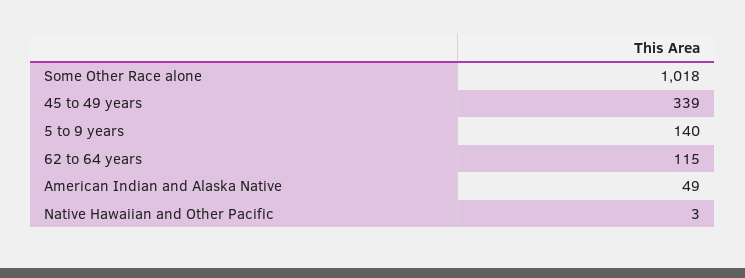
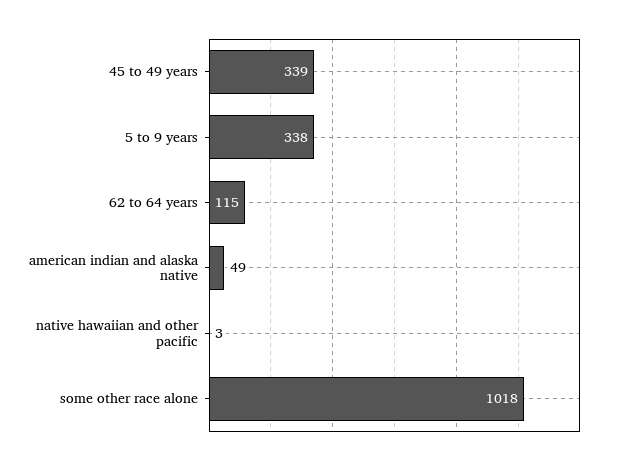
  {
    "Some Other Race alone": 1018,
    "45 to 49 years": 339,
-   "5 to 9 years": 140,
+   "5 to 9 years": 338,
    "62 to 64 years": 115,
    "American Indian and Alaska Native": 49,
    "Native Hawaiian and Other Pacific": 3
  }

